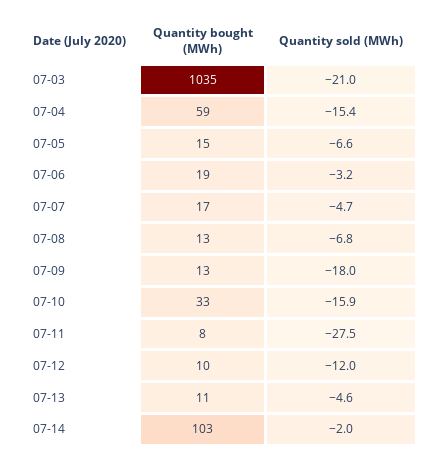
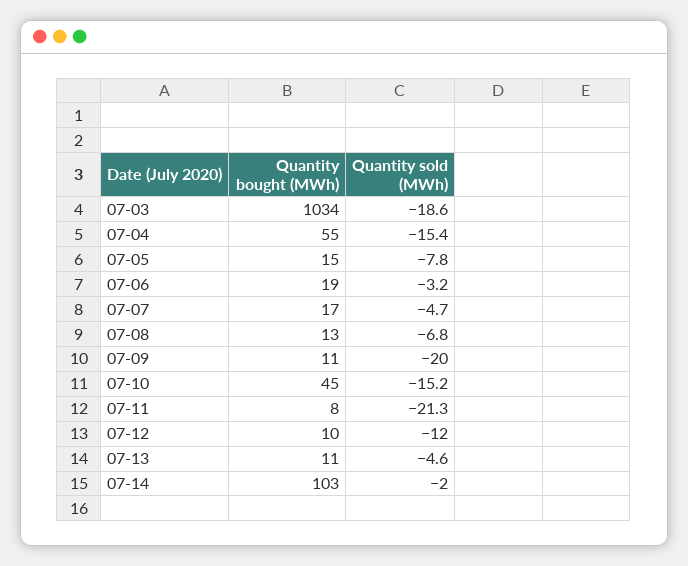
  {
    "Quantity bought (MWh)": {
-     "07-03": 1035,
+     "07-03": 1034,
-     "07-04": 59,
+     "07-04": 55,
      "07-05": 15,
      "07-06": 19,
      "07-07": 17,
      "07-08": 13,
-     "07-09": 13,
+     "07-09": 11,
-     "07-10": 33,
+     "07-10": 45,
      "07-11": 8,
      "07-12": 10,
      "07-13": 11,
      "07-14": 103
    },
    "Quantity sold (MWh)": {
-     "07-03": -21,
+     "07-03": -18.6,
      "07-04": -15.4,
-     "07-05": -6.6,
+     "07-05": -7.8,
      "07-06": -3.2,
      "07-07": -4.7,
      "07-08": -6.8,
-     "07-09": -18,
+     "07-09": -20,
-     "07-10": -15.9,
+     "07-10": -15.2,
-     "07-11": -27.5,
+     "07-11": -21.3,
      "07-12": -12,
      "07-13": -4.6,
      "07-14": -2
    }
  }

